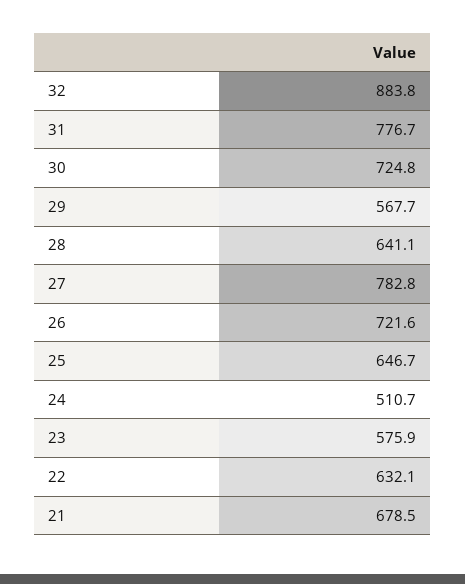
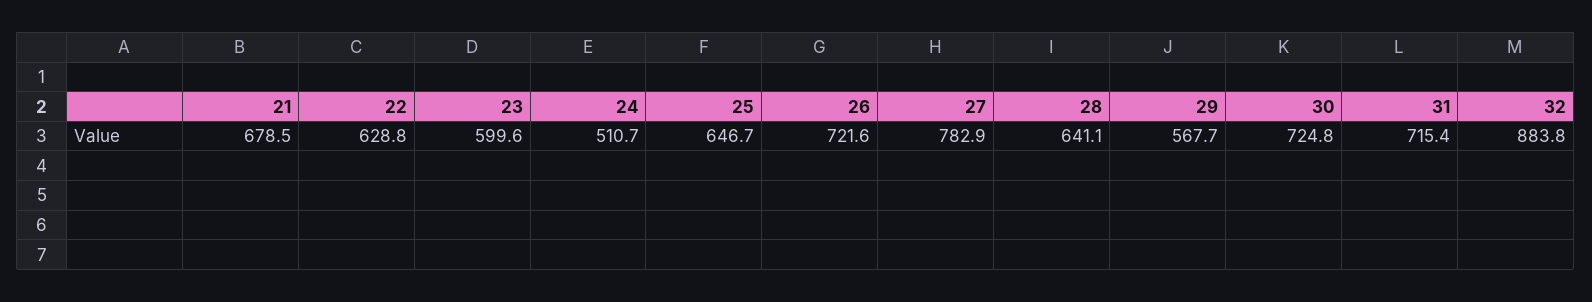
  {
    "32": 883.8,
-   "31": 776.7,
+   "31": 715.4,
    "30": 724.8,
    "29": 567.7,
    "28": 641.1,
-   "27": 782.8,
+   "27": 782.9,
    "26": 721.6,
    "25": 646.7,
    "24": 510.7,
-   "23": 575.9,
+   "23": 599.6,
-   "22": 632.1,
+   "22": 628.8,
    "21": 678.5
  }

